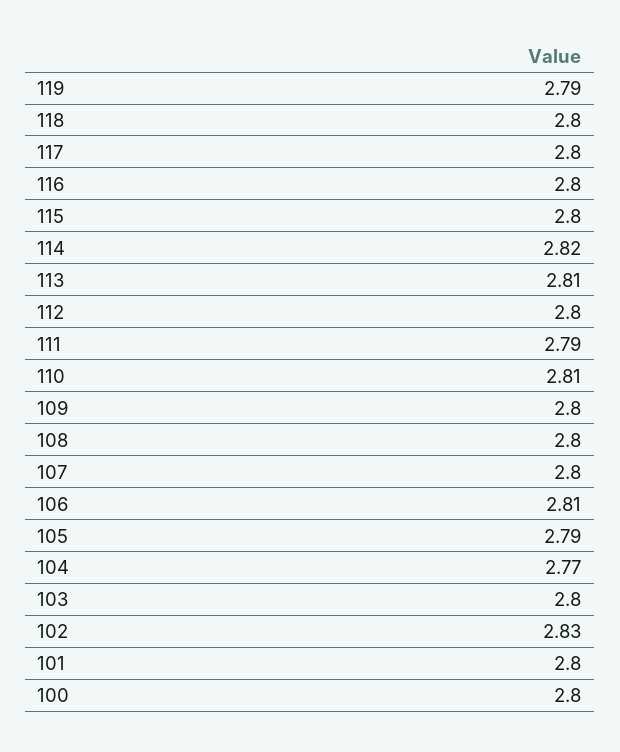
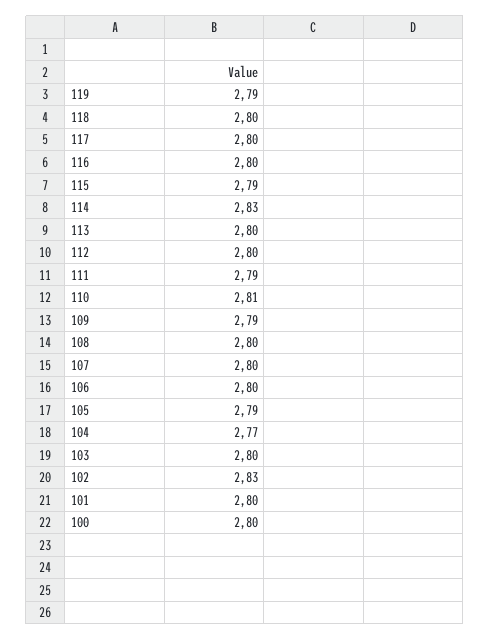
  {
    "119": 2.79,
    "118": 2.8,
    "117": 2.8,
    "116": 2.8,
-   "115": 2.8,
+   "115": 2.79,
-   "114": 2.82,
+   "114": 2.83,
-   "113": 2.81,
+   "113": 2.8,
    "112": 2.8,
    "111": 2.79,
    "110": 2.81,
-   "109": 2.8,
+   "109": 2.79,
    "108": 2.8,
    "107": 2.8,
-   "106": 2.81,
+   "106": 2.8,
    "105": 2.79,
    "104": 2.77,
    "103": 2.8,
    "102": 2.83,
    "101": 2.8,
    "100": 2.8
  }

